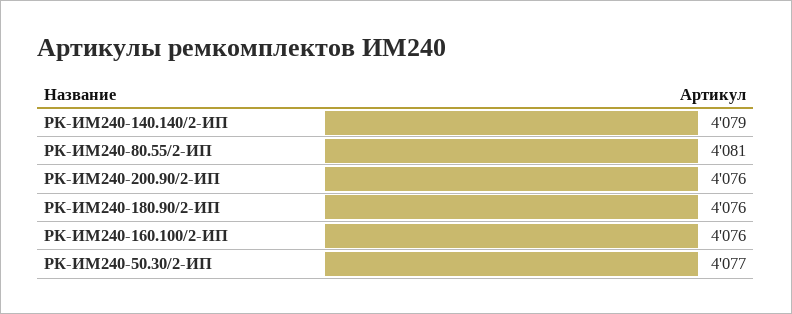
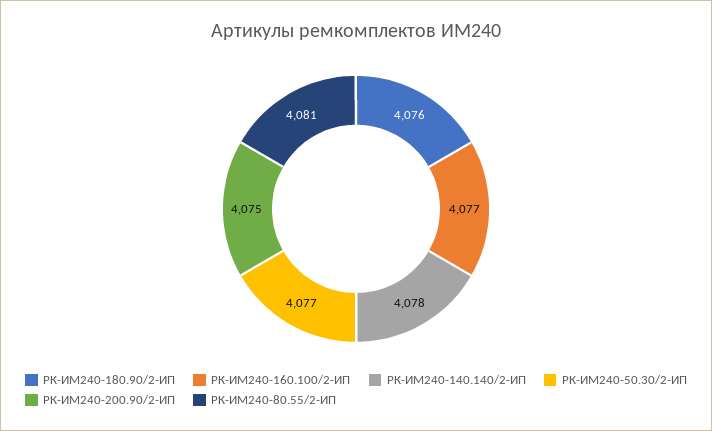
  {
-   "РК-ИМ240-140.140/2-ИП": 4079,
+   "РК-ИМ240-140.140/2-ИП": 4078,
    "РК-ИМ240-80.55/2-ИП": 4081,
-   "РК-ИМ240-200.90/2-ИП": 4076,
+   "РК-ИМ240-200.90/2-ИП": 4075,
    "РК-ИМ240-180.90/2-ИП": 4076,
-   "РК-ИМ240-160.100/2-ИП": 4076,
+   "РК-ИМ240-160.100/2-ИП": 4077,
    "РК-ИМ240-50.30/2-ИП": 4077
  }

